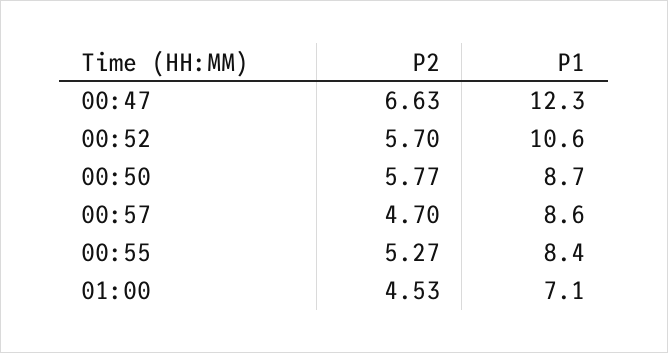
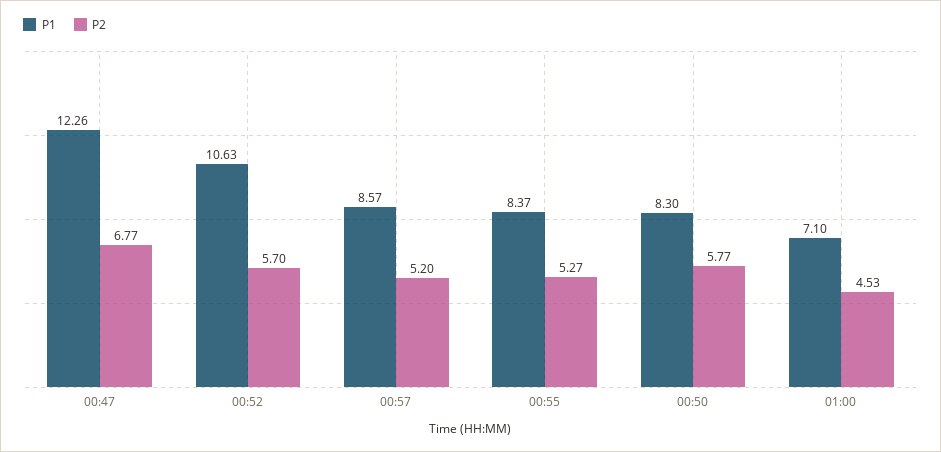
  {
    "P2": {
-     "00:47": 6.63,
+     "00:47": 6.77,
      "00:52": 5.7,
      "00:50": 5.77,
-     "00:57": 4.7,
+     "00:57": 5.2,
      "00:55": 5.27,
      "01:00": 4.53
    },
    "P1": {
      "00:47": 12.26,
      "00:52": 10.63,
-     "00:50": 8.7,
+     "00:50": 8.3,
      "00:57": 8.57,
      "00:55": 8.37,
      "01:00": 7.1
    }
  }

